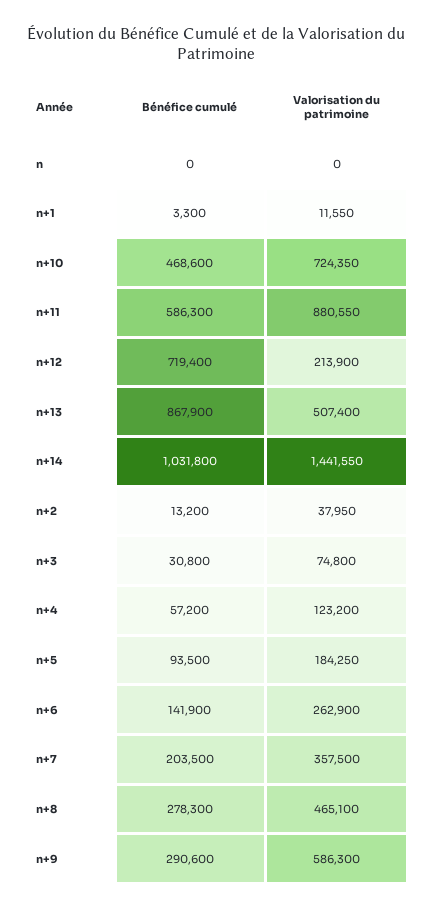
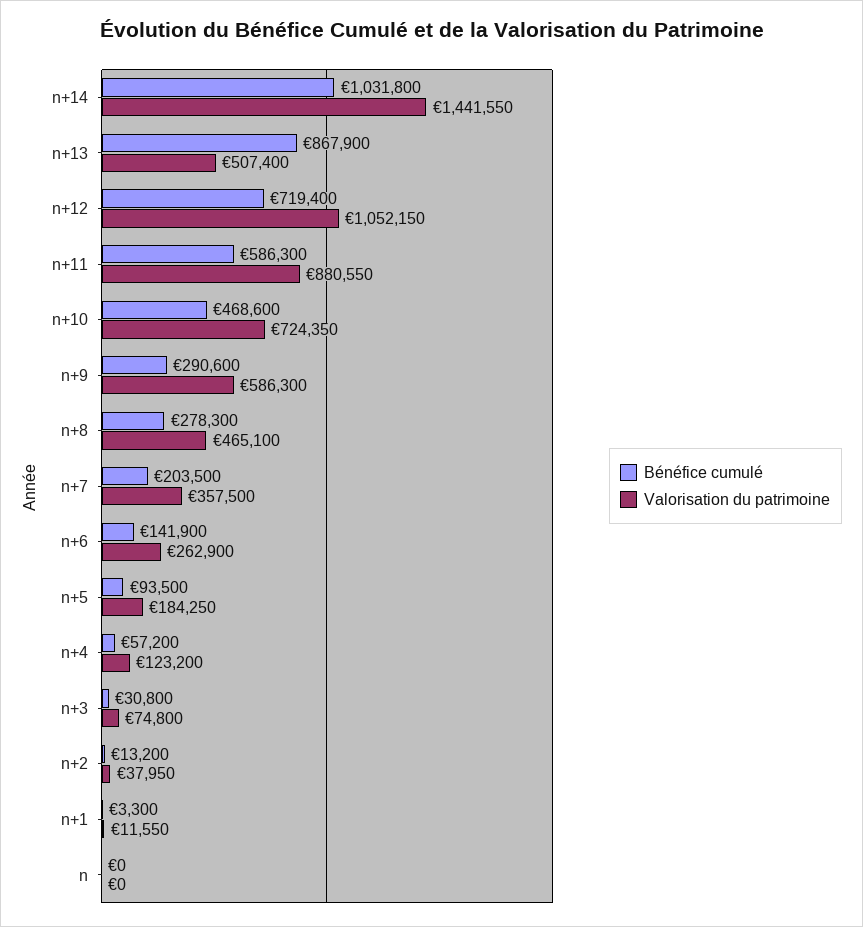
  {
    "Bénéfice cumulé": {
      "n": 0,
      "n+1": 3300,
      "n+10": 468600,
      "n+11": 586300,
      "n+12": 719400,
      "n+13": 867900,
      "n+14": 1031800,
      "n+2": 13200,
      "n+3": 30800,
      "n+4": 57200,
      "n+5": 93500,
      "n+6": 141900,
      "n+7": 203500,
      "n+8": 278300,
      "n+9": 290600
    },
    "Valorisation du patrimoine": {
      "n": 0,
      "n+1": 11550,
      "n+10": 724350,
      "n+11": 880550,
-     "n+12": 213900,
+     "n+12": 1052150,
      "n+13": 507400,
      "n+14": 1441550,
      "n+2": 37950,
      "n+3": 74800,
      "n+4": 123200,
      "n+5": 184250,
      "n+6": 262900,
      "n+7": 357500,
      "n+8": 465100,
      "n+9": 586300
    }
  }

